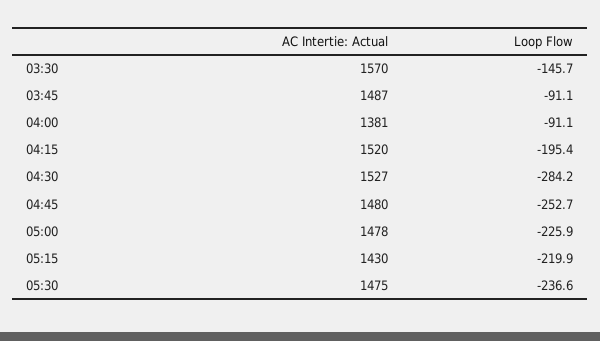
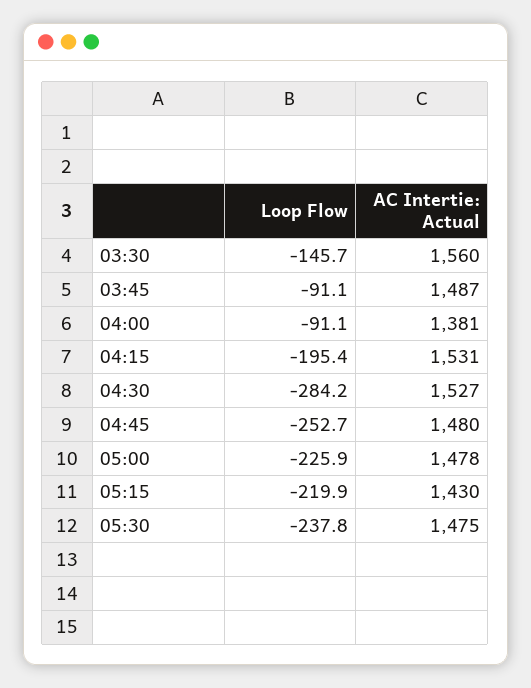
  {
    "AC Intertie: Actual": {
-     "03:30": 1570,
+     "03:30": 1560,
      "03:45": 1487,
      "04:00": 1381,
-     "04:15": 1520,
+     "04:15": 1531,
      "04:30": 1527,
      "04:45": 1480,
      "05:00": 1478,
      "05:15": 1430,
      "05:30": 1475
    },
    "Loop Flow": {
      "03:30": -145.7,
      "03:45": -91.1,
      "04:00": -91.1,
      "04:15": -195.4,
      "04:30": -284.2,
      "04:45": -252.7,
      "05:00": -225.9,
      "05:15": -219.9,
-     "05:30": -236.6
+     "05:30": -237.8
    }
  }

